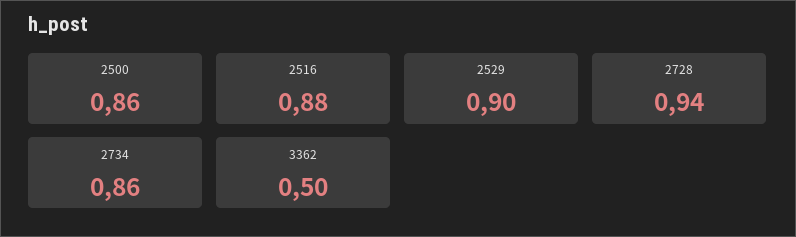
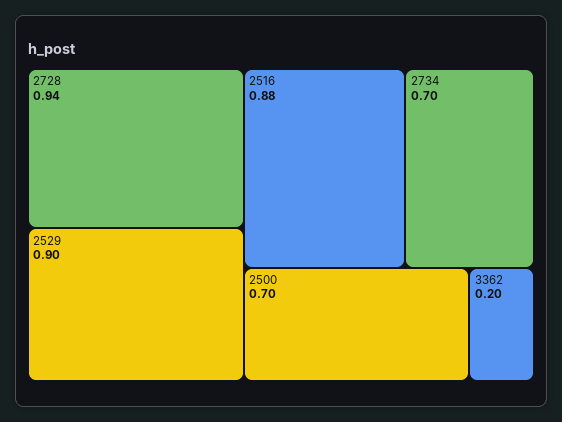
  {
-   "2500": 0.86,
+   "2500": 0.7,
    "2516": 0.88,
    "2529": 0.9,
    "2728": 0.94,
-   "2734": 0.86,
+   "2734": 0.7,
-   "3362": 0.5
+   "3362": 0.2
  }

